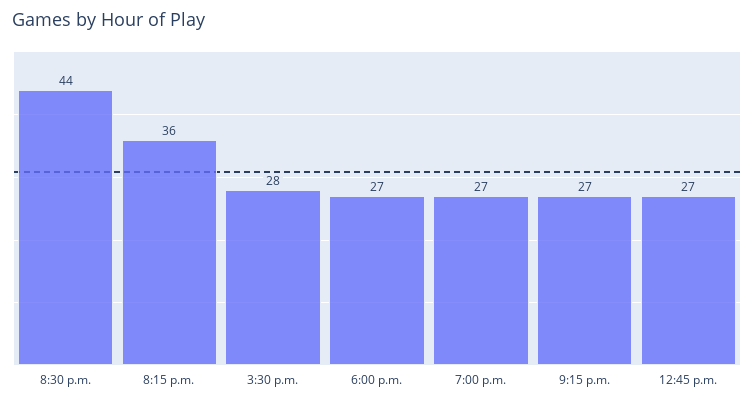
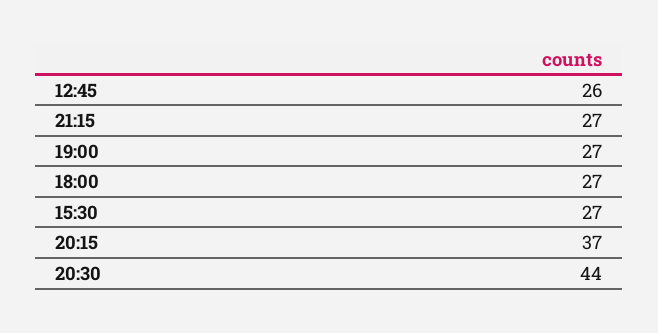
  {
    "8:30 p.m.": 44,
-   "8:15 p.m.": 36,
+   "8:15 p.m.": 37,
-   "3:30 p.m.": 28,
+   "3:30 p.m.": 27,
    "6:00 p.m.": 27,
    "7:00 p.m.": 27,
    "9:15 p.m.": 27,
-   "12:45 p.m.": 27
+   "12:45 p.m.": 26
  }

